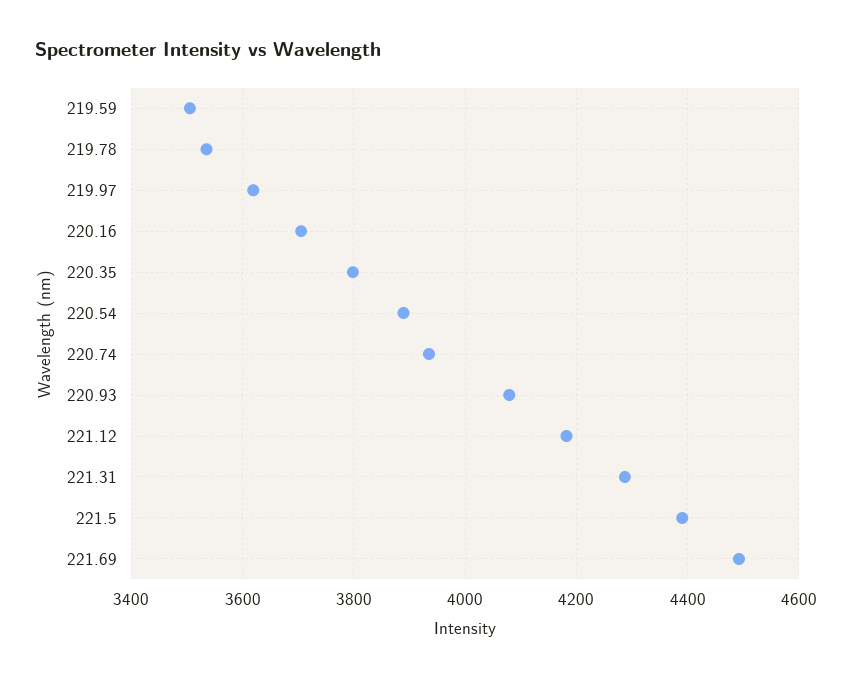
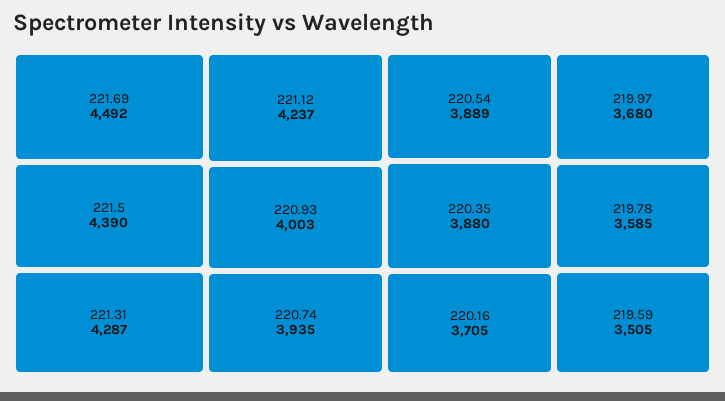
  {
    "219.59": 3505,
-   "219.78": 3540,
+   "219.78": 3585,
-   "219.97": 3620,
+   "219.97": 3680,
    "220.16": 3705,
-   "220.35": 3800,
+   "220.35": 3880,
    "220.54": 3889,
    "220.74": 3935,
-   "220.93": 4080,
+   "220.93": 4003,
-   "221.12": 4180,
+   "221.12": 4237,
    "221.31": 4287,
    "221.5": 4390,
    "221.69": 4492
  }

